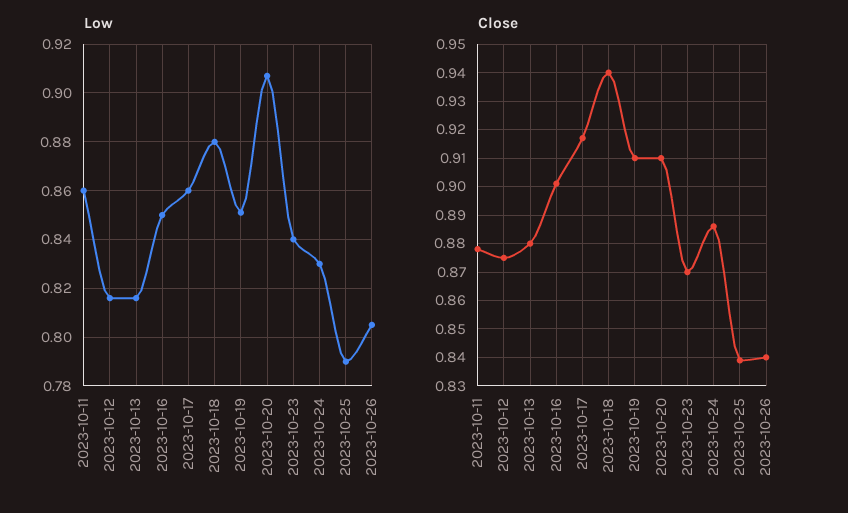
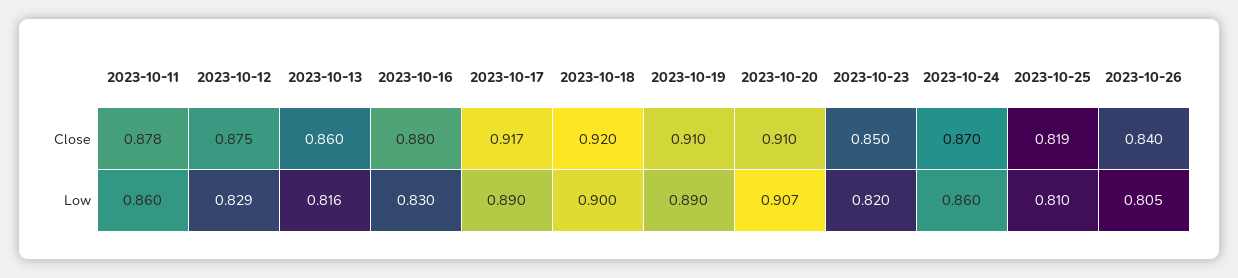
  {
    "Low": {
      "2023-10-11": 0.86,
-     "2023-10-12": 0.815,
+     "2023-10-12": 0.829,
      "2023-10-13": 0.816,
-     "2023-10-16": 0.85,
+     "2023-10-16": 0.83,
-     "2023-10-17": 0.86,
+     "2023-10-17": 0.89,
-     "2023-10-18": 0.88,
+     "2023-10-18": 0.9,
-     "2023-10-19": 0.85,
+     "2023-10-19": 0.89,
      "2023-10-20": 0.907,
-     "2023-10-23": 0.84,
+     "2023-10-23": 0.82,
-     "2023-10-24": 0.83,
+     "2023-10-24": 0.86,
-     "2023-10-25": 0.79,
+     "2023-10-25": 0.81,
      "2023-10-26": 0.805
    },
    "Close": {
      "2023-10-11": 0.878,
      "2023-10-12": 0.875,
-     "2023-10-13": 0.88,
+     "2023-10-13": 0.86,
-     "2023-10-16": 0.9,
+     "2023-10-16": 0.88,
      "2023-10-17": 0.917,
-     "2023-10-18": 0.94,
+     "2023-10-18": 0.92,
      "2023-10-19": 0.91,
      "2023-10-20": 0.91,
-     "2023-10-23": 0.87,
+     "2023-10-23": 0.85,
-     "2023-10-24": 0.885,
+     "2023-10-24": 0.87,
-     "2023-10-25": 0.84,
+     "2023-10-25": 0.819,
      "2023-10-26": 0.84
    }
  }

